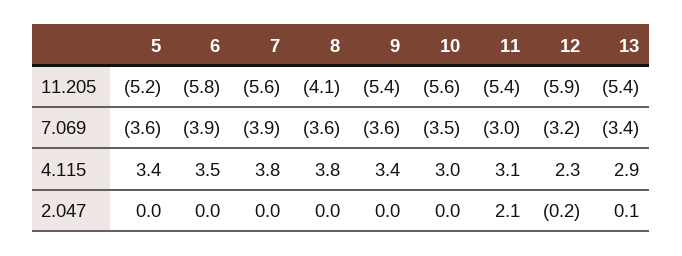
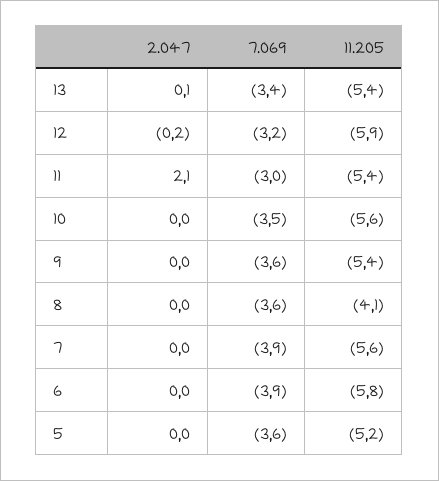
  {
    "5": {
      "11.205": -5.2,
      "7.069": -3.6,
-     "4.115": 3.4,
      "2.047": 0
    },
    "6": {
      "11.205": -5.8,
      "7.069": -3.9,
-     "4.115": 3.5,
      "2.047": 0
    },
    "7": {
      "11.205": -5.6,
      "7.069": -3.9,
-     "4.115": 3.8,
      "2.047": 0
    },
    "8": {
      "11.205": -4.1,
      "7.069": -3.6,
-     "4.115": 3.8,
      "2.047": 0
    },
    "9": {
      "11.205": -5.4,
      "7.069": -3.6,
-     "4.115": 3.4,
      "2.047": 0
    },
    "10": {
      "11.205": -5.6,
      "7.069": -3.5,
-     "4.115": 3,
      "2.047": 0
    },
    "11": {
      "11.205": -5.4,
      "7.069": -3,
-     "4.115": 3.1,
      "2.047": 2.1
    },
    "12": {
      "11.205": -5.9,
      "7.069": -3.2,
-     "4.115": 2.3,
      "2.047": -0.2
    },
    "13": {
      "11.205": -5.4,
      "7.069": -3.4,
-     "4.115": 2.9,
      "2.047": 0.1
    }
  }

